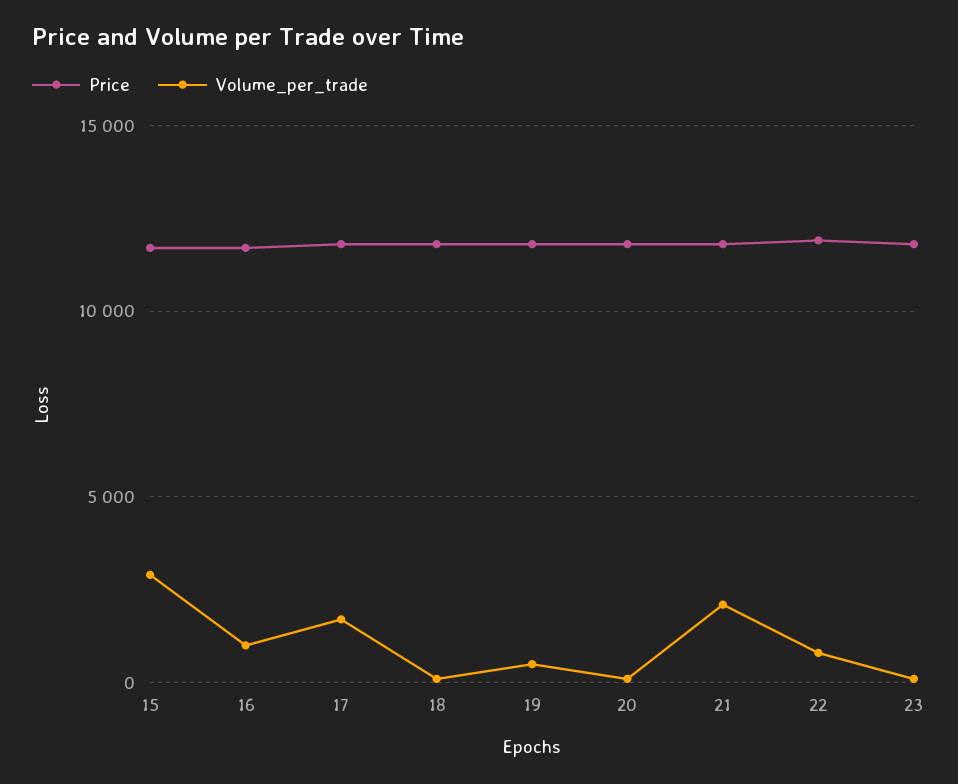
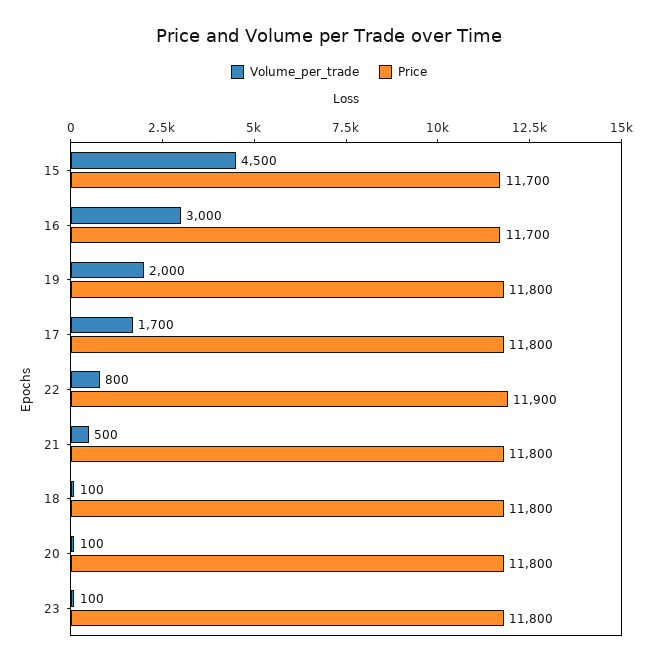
  {
    "Price": {
      "15": 11700,
      "16": 11700,
      "17": 11800,
      "18": 11800,
      "19": 11800,
      "20": 11800,
      "21": 11800,
      "22": 11900,
      "23": 11800
    },
    "Volume_per_trade": {
-     "15": 3000,
+     "15": 4500,
-     "16": 1000,
+     "16": 3000,
      "17": 1700,
      "18": 100,
-     "19": 500,
+     "19": 2000,
      "20": 100,
-     "21": 2000,
+     "21": 500,
      "22": 800,
      "23": 100
    }
  }

